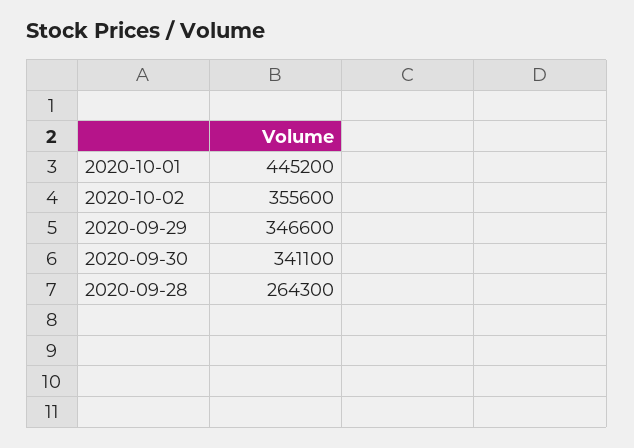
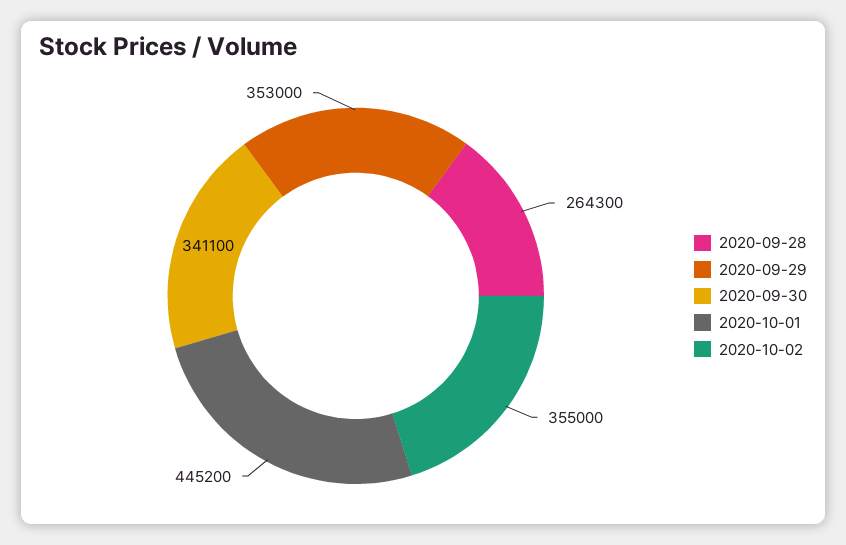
  {
    "2020-10-01": 445200,
-   "2020-10-02": 355600,
+   "2020-10-02": 355000,
-   "2020-09-29": 346600,
+   "2020-09-29": 353000,
    "2020-09-30": 341100,
    "2020-09-28": 264300
  }

